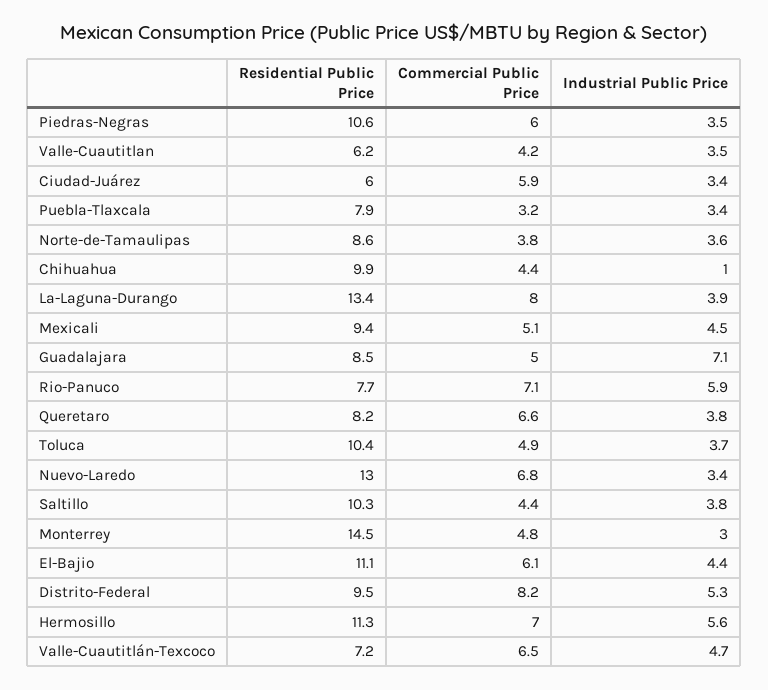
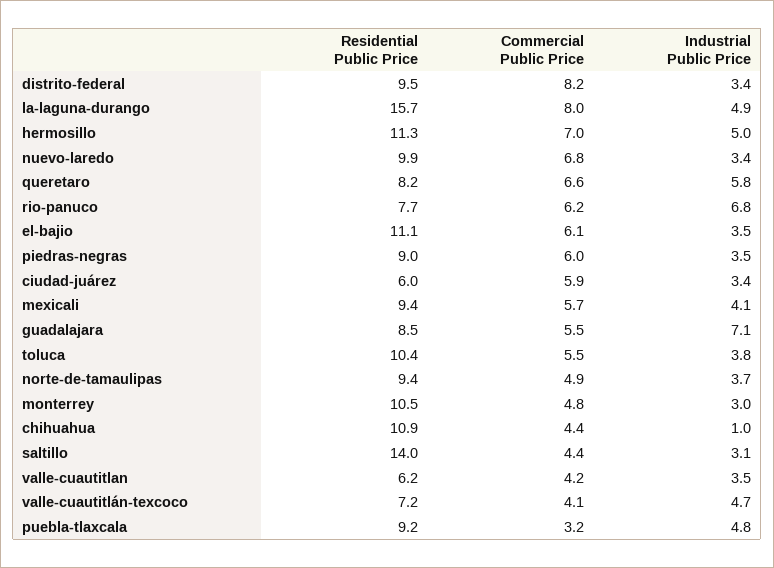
  {
    "Residential Public Price": {
-     "Piedras-Negras": 10.6,
+     "Piedras-Negras": 9,
      "Valle-Cuautitlan": 6.2,
      "Ciudad-Juárez": 6,
-     "Puebla-Tlaxcala": 7.9,
+     "Puebla-Tlaxcala": 9.2,
-     "Norte-de-Tamaulipas": 8.6,
+     "Norte-de-Tamaulipas": 9.4,
-     "Chihuahua": 9.9,
+     "Chihuahua": 10.9,
-     "La-Laguna-Durango": 13.4,
+     "La-Laguna-Durango": 15.7,
      "Mexicali": 9.4,
      "Guadalajara": 8.5,
      "Rio-Panuco": 7.7,
      "Queretaro": 8.2,
      "Toluca": 10.4,
-     "Nuevo-Laredo": 13,
+     "Nuevo-Laredo": 9.9,
-     "Saltillo": 10.3,
+     "Saltillo": 14,
-     "Monterrey": 14.5,
+     "Monterrey": 10.5,
      "El-Bajio": 11.1,
      "Distrito-Federal": 9.5,
      "Hermosillo": 11.3,
      "Valle-Cuautitlán-Texcoco": 7.2
    },
    "Commercial Public Price": {
      "Piedras-Negras": 6,
      "Valle-Cuautitlan": 4.2,
      "Ciudad-Juárez": 5.9,
      "Puebla-Tlaxcala": 3.2,
-     "Norte-de-Tamaulipas": 3.8,
+     "Norte-de-Tamaulipas": 4.9,
      "Chihuahua": 4.4,
      "La-Laguna-Durango": 8,
-     "Mexicali": 5.1,
+     "Mexicali": 5.7,
-     "Guadalajara": 5,
+     "Guadalajara": 5.5,
-     "Rio-Panuco": 7.1,
+     "Rio-Panuco": 6.2,
      "Queretaro": 6.6,
-     "Toluca": 4.9,
+     "Toluca": 5.5,
      "Nuevo-Laredo": 6.8,
      "Saltillo": 4.4,
      "Monterrey": 4.8,
      "El-Bajio": 6.1,
      "Distrito-Federal": 8.2,
      "Hermosillo": 7,
-     "Valle-Cuautitlán-Texcoco": 6.5
+     "Valle-Cuautitlán-Texcoco": 4.1
    },
    "Industrial Public Price": {
      "Piedras-Negras": 3.5,
      "Valle-Cuautitlan": 3.5,
      "Ciudad-Juárez": 3.4,
-     "Puebla-Tlaxcala": 3.4,
+     "Puebla-Tlaxcala": 4.8,
-     "Norte-de-Tamaulipas": 3.6,
+     "Norte-de-Tamaulipas": 3.7,
      "Chihuahua": 1,
-     "La-Laguna-Durango": 3.9,
+     "La-Laguna-Durango": 4.9,
-     "Mexicali": 4.5,
+     "Mexicali": 4.1,
      "Guadalajara": 7.1,
-     "Rio-Panuco": 5.9,
+     "Rio-Panuco": 6.8,
-     "Queretaro": 3.8,
+     "Queretaro": 5.8,
-     "Toluca": 3.7,
+     "Toluca": 3.8,
      "Nuevo-Laredo": 3.4,
-     "Saltillo": 3.8,
+     "Saltillo": 3.1,
      "Monterrey": 3,
-     "El-Bajio": 4.4,
+     "El-Bajio": 3.5,
-     "Distrito-Federal": 5.3,
+     "Distrito-Federal": 3.4,
-     "Hermosillo": 5.6,
+     "Hermosillo": 5,
      "Valle-Cuautitlán-Texcoco": 4.7
    }
  }

